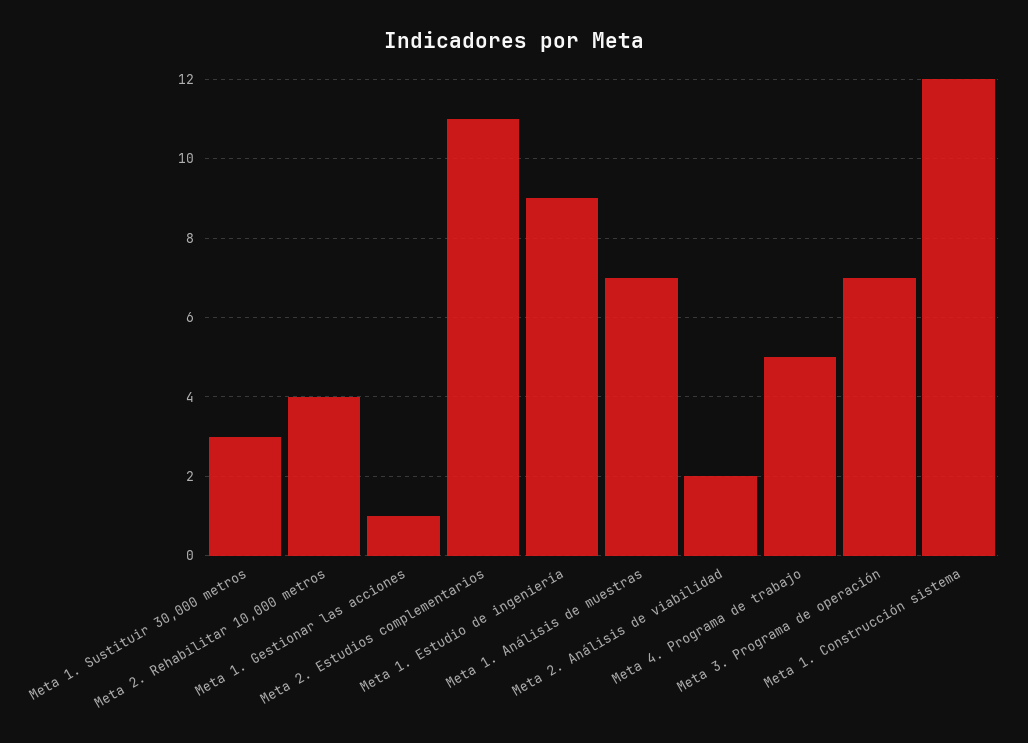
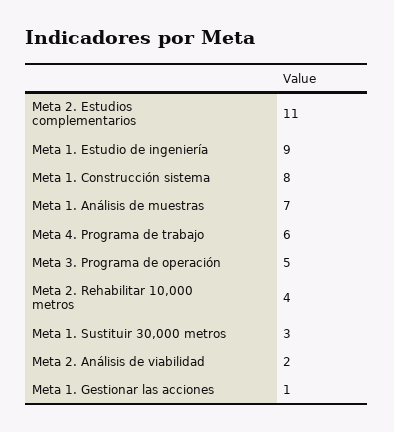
  {
    "Meta 1. Sustituir 30,000 metros": 3,
    "Meta 2. Rehabilitar 10,000 metros": 4,
    "Meta 1. Gestionar las acciones": 1,
    "Meta 2. Estudios complementarios": 11,
    "Meta 1. Estudio de ingeniería": 9,
    "Meta 1. Análisis de muestras": 7,
    "Meta 2. Análisis de viabilidad": 2,
-   "Meta 4. Programa de trabajo": 5,
+   "Meta 4. Programa de trabajo": 6,
-   "Meta 3. Programa de operación": 7,
+   "Meta 3. Programa de operación": 5,
-   "Meta 1. Construcción sistema": 12
+   "Meta 1. Construcción sistema": 8
  }

